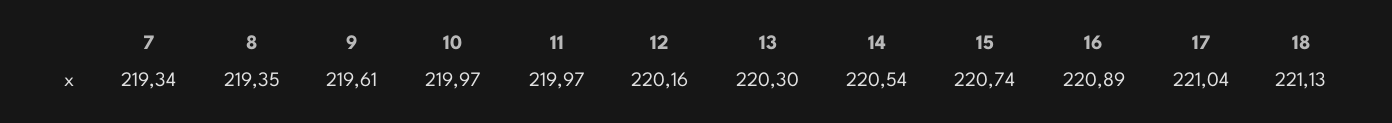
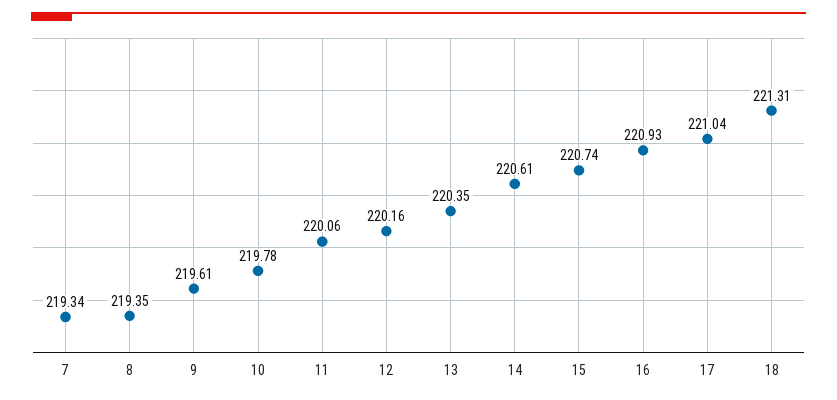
  {
    "7": 219.34,
    "8": 219.35,
    "9": 219.61,
-   "10": 219.97,
+   "10": 219.78,
-   "11": 219.97,
+   "11": 220.06,
    "12": 220.16,
-   "13": 220.3,
+   "13": 220.35,
-   "14": 220.54,
+   "14": 220.61,
    "15": 220.74,
-   "16": 220.89,
+   "16": 220.93,
    "17": 221.04,
-   "18": 221.13
+   "18": 221.31
  }

